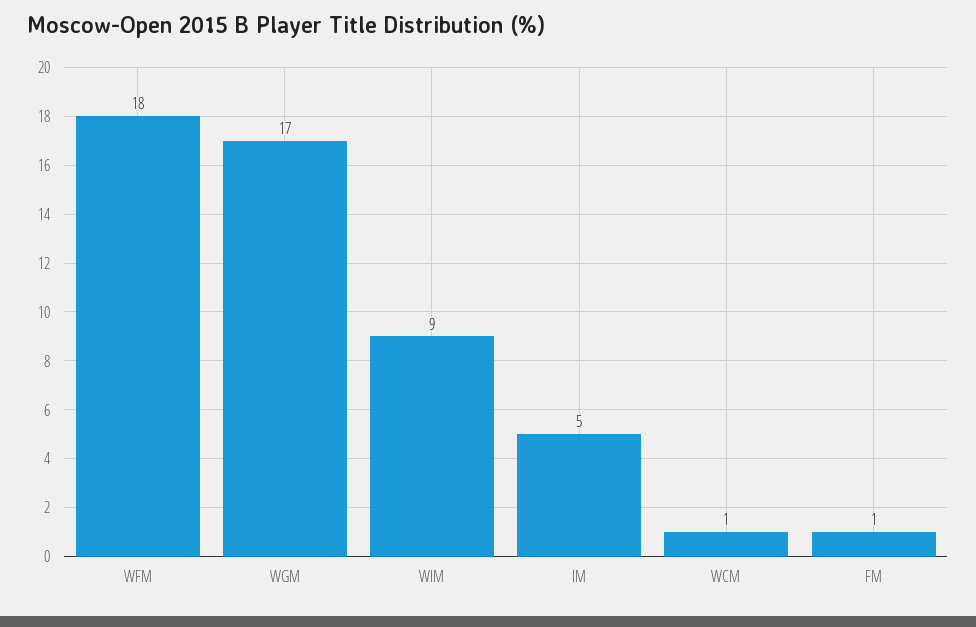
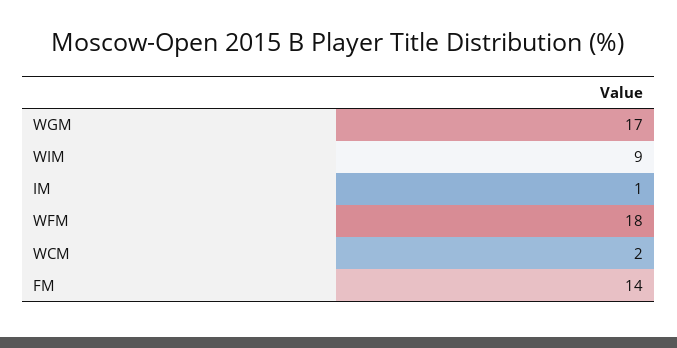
  {
    "WFM": 18,
    "WGM": 17,
    "WIM": 9,
-   "IM": 5,
+   "IM": 1,
-   "WCM": 1,
+   "WCM": 2,
-   "FM": 1
+   "FM": 14
  }

